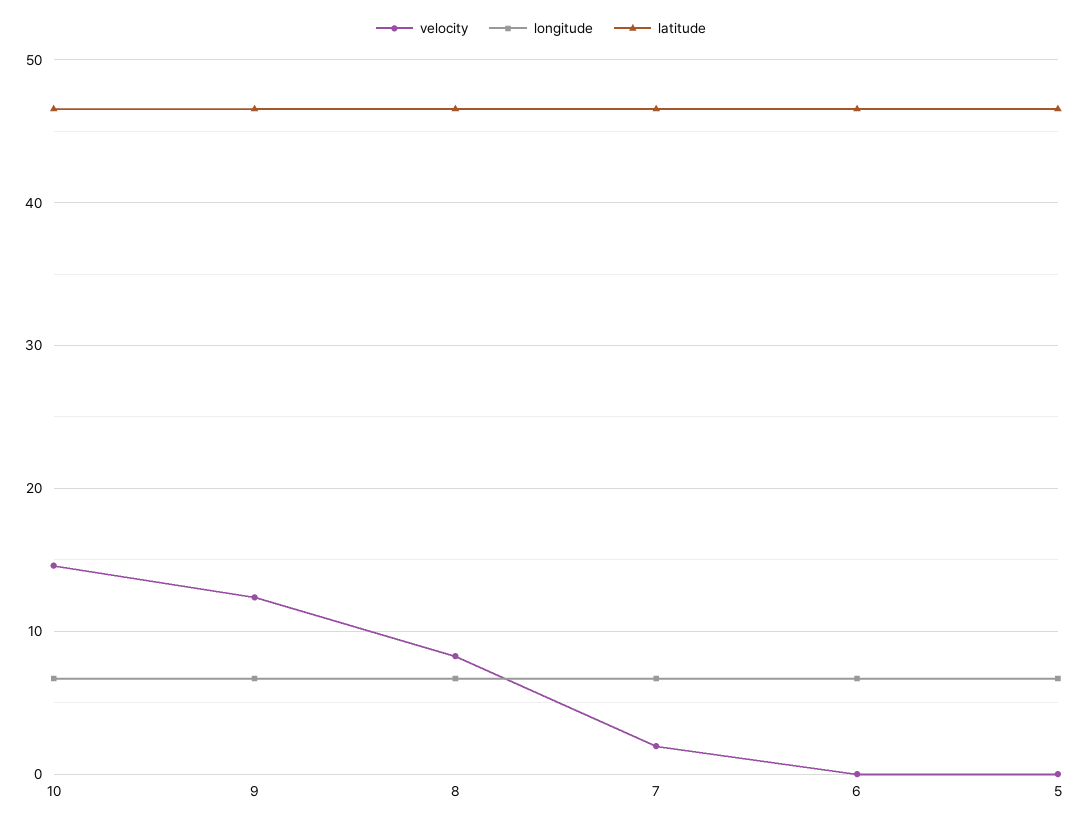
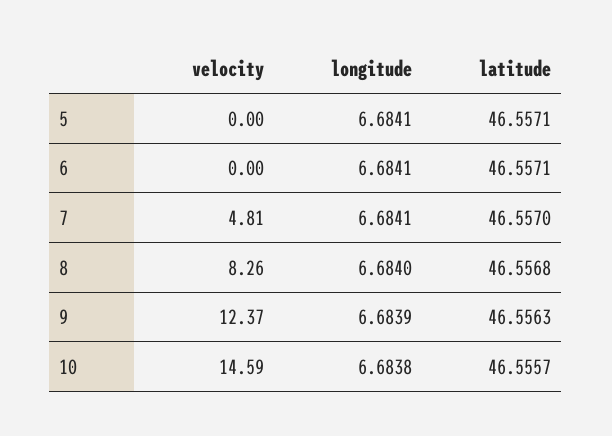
  {
    "velocity": {
      "10": 14.59,
      "9": 12.37,
      "8": 8.26,
-     "7": 2,
+     "7": 4.81,
      "6": 0,
      "5": 0
    },
    "longitude": {
      "10": 6.6838,
      "9": 6.6839,
      "8": 6.684,
      "7": 6.6841,
      "6": 6.6841,
      "5": 6.6841
    },
    "latitude": {
      "10": 46.5557,
      "9": 46.5563,
      "8": 46.5568,
      "7": 46.557,
      "6": 46.5571,
      "5": 46.5571
    }
  }

